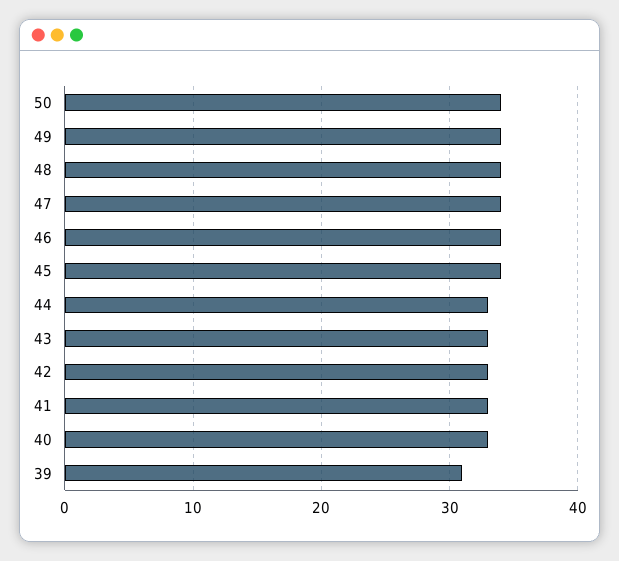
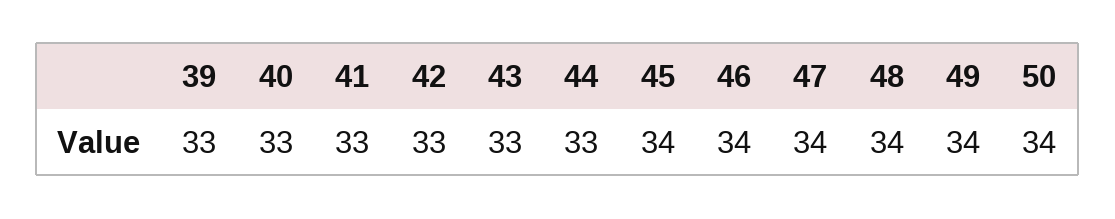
  {
    "50": 34,
    "49": 34,
    "48": 34,
    "47": 34,
    "46": 34,
    "45": 34,
    "44": 33,
    "43": 33,
    "42": 33,
    "41": 33,
    "40": 33,
-   "39": 31
+   "39": 33
  }

